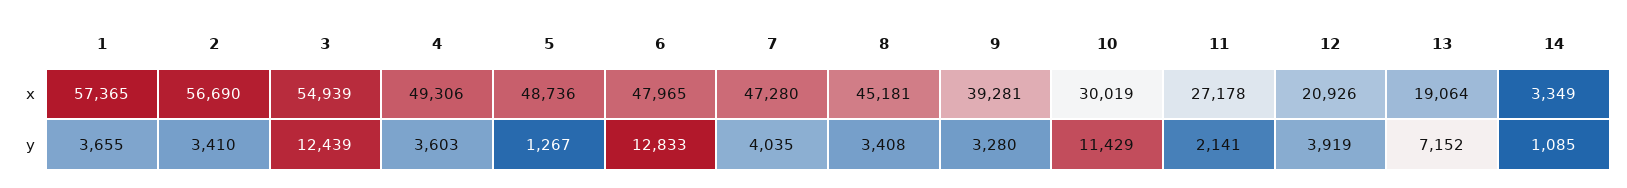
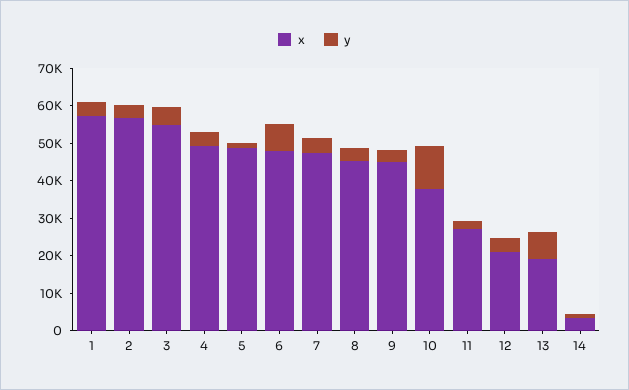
  {
    "x": {
      "1": 57365,
      "2": 56690,
      "3": 54939,
      "4": 49306,
      "5": 48736,
      "6": 47965,
      "7": 47280,
      "8": 45181,
-     "9": 39281,
+     "9": 45000,
-     "10": 30019,
+     "10": 37500,
      "11": 27178,
      "12": 20926,
      "13": 19064,
      "14": 3349
    },
    "y": {
      "1": 3655,
      "2": 3410,
-     "3": 12439,
+     "3": 5000,
      "4": 3603,
      "5": 1267,
-     "6": 12833,
+     "6": 7500,
      "7": 4035,
      "8": 3408,
      "9": 3280,
      "10": 11429,
      "11": 2141,
      "12": 3919,
      "13": 7152,
      "14": 1085
    }
  }

